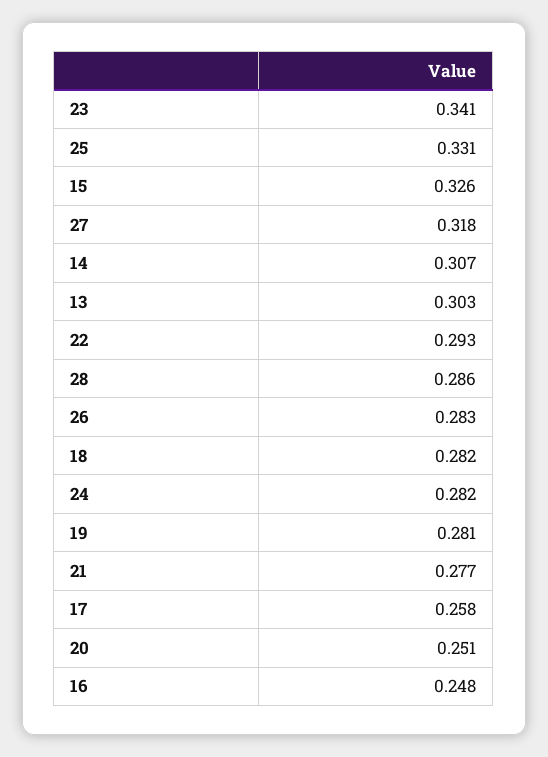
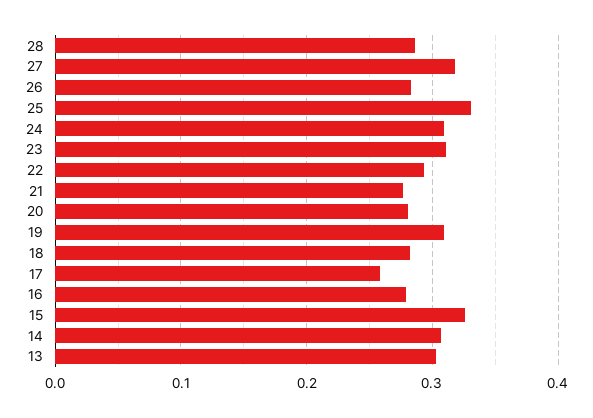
  {
-   "23": 0.341,
+   "23": 0.31,
    "25": 0.331,
    "15": 0.326,
    "27": 0.318,
    "14": 0.307,
    "13": 0.303,
    "22": 0.293,
    "28": 0.286,
    "26": 0.283,
    "18": 0.282,
-   "24": 0.282,
+   "24": 0.31,
-   "19": 0.281,
+   "19": 0.31,
    "21": 0.277,
    "17": 0.258,
-   "20": 0.251,
+   "20": 0.28,
-   "16": 0.248
+   "16": 0.28
  }

